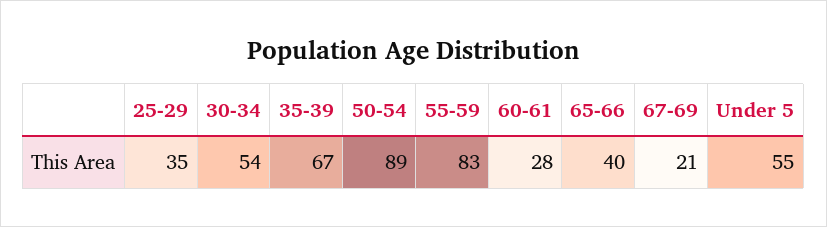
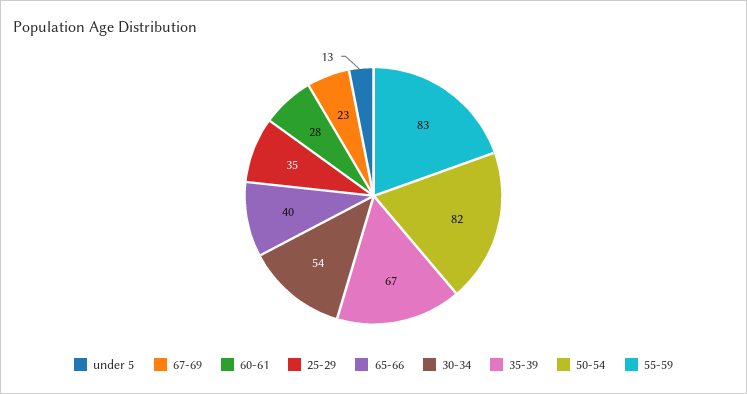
  {
    "25-29": 35,
    "30-34": 54,
    "35-39": 67,
-   "50-54": 89,
+   "50-54": 82,
    "55-59": 83,
    "60-61": 28,
    "65-66": 40,
-   "67-69": 21,
+   "67-69": 23,
-   "Under 5": 55
+   "Under 5": 13
  }

